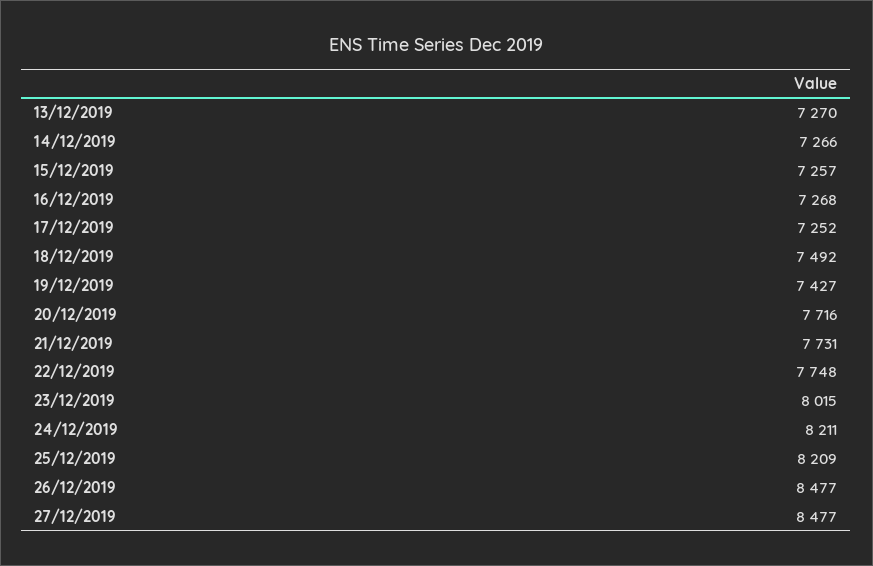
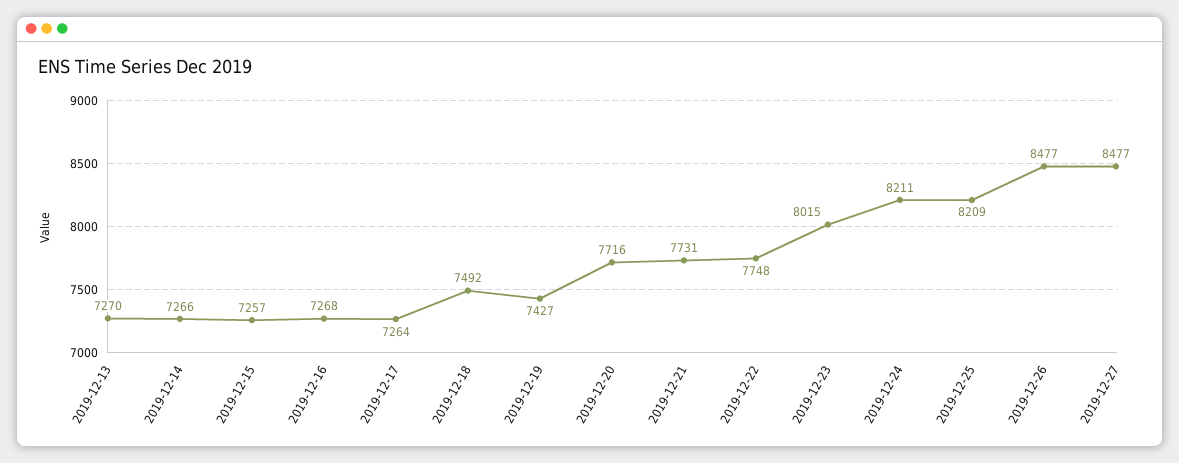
  {
    "13/12/2019": 7270,
    "14/12/2019": 7266,
    "15/12/2019": 7257,
    "16/12/2019": 7268,
-   "17/12/2019": 7252,
+   "17/12/2019": 7264,
    "18/12/2019": 7492,
    "19/12/2019": 7427,
    "20/12/2019": 7716,
    "21/12/2019": 7731,
    "22/12/2019": 7748,
    "23/12/2019": 8015,
    "24/12/2019": 8211,
    "25/12/2019": 8209,
    "26/12/2019": 8477,
    "27/12/2019": 8477
  }

